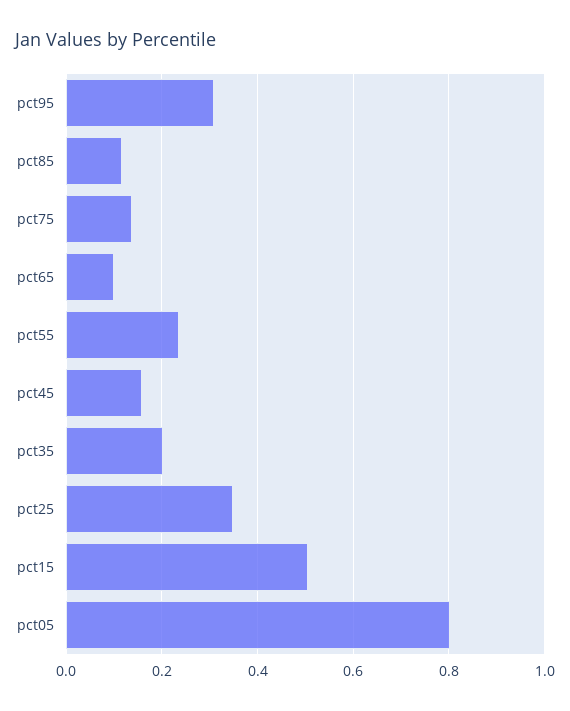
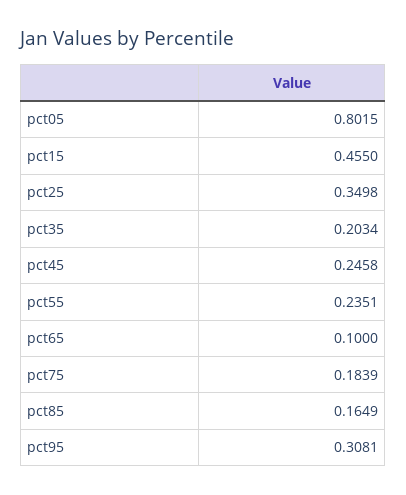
  {
    "pct95": 0.3081,
-   "pct85": 0.12,
+   "pct85": 0.1649,
-   "pct75": 0.14,
+   "pct75": 0.1839,
    "pct65": 0.1,
    "pct55": 0.2351,
-   "pct45": 0.16,
+   "pct45": 0.2458,
    "pct35": 0.2034,
    "pct25": 0.3498,
-   "pct15": 0.5,
+   "pct15": 0.455,
    "pct05": 0.8015
  }

